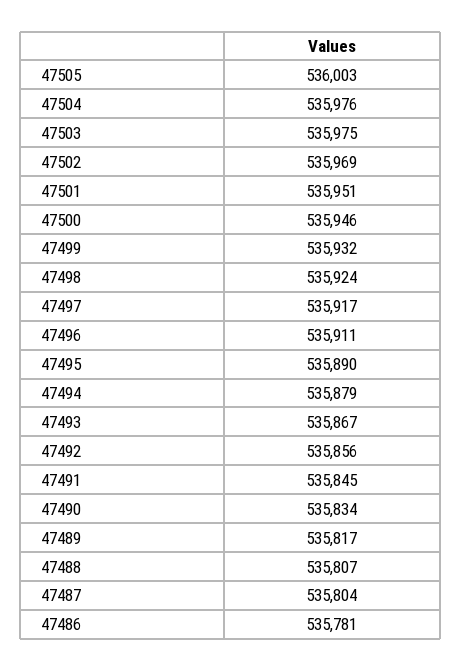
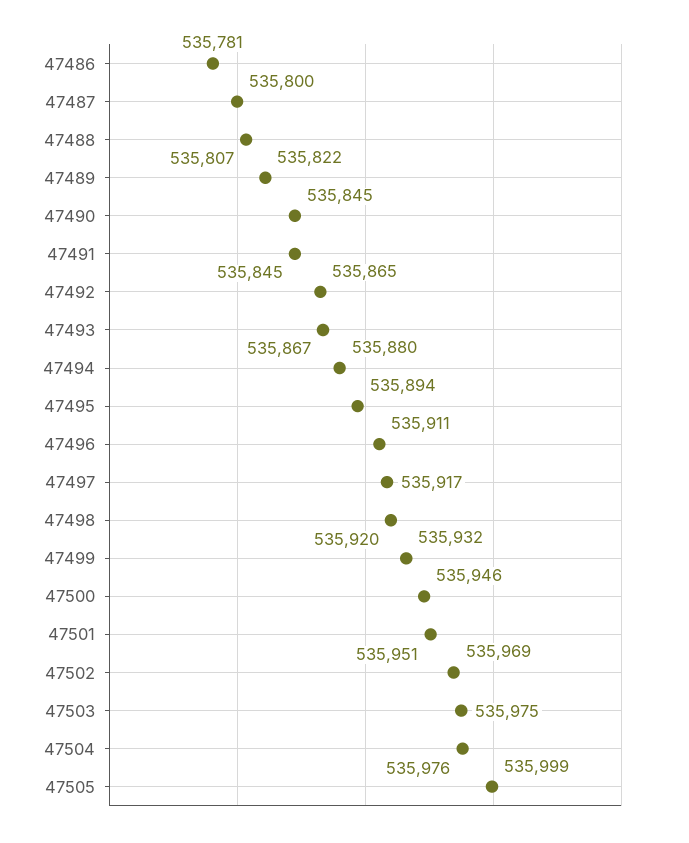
  {
-   "47505": 536003,
+   "47505": 535999,
    "47504": 535976,
    "47503": 535975,
    "47502": 535969,
    "47501": 535951,
    "47500": 535946,
    "47499": 535932,
-   "47498": 535924,
+   "47498": 535920,
    "47497": 535917,
    "47496": 535911,
-   "47495": 535890,
+   "47495": 535894,
-   "47494": 535879,
+   "47494": 535880,
    "47493": 535867,
-   "47492": 535856,
+   "47492": 535865,
    "47491": 535845,
-   "47490": 535834,
+   "47490": 535845,
-   "47489": 535817,
+   "47489": 535822,
    "47488": 535807,
-   "47487": 535804,
+   "47487": 535800,
    "47486": 535781
  }

